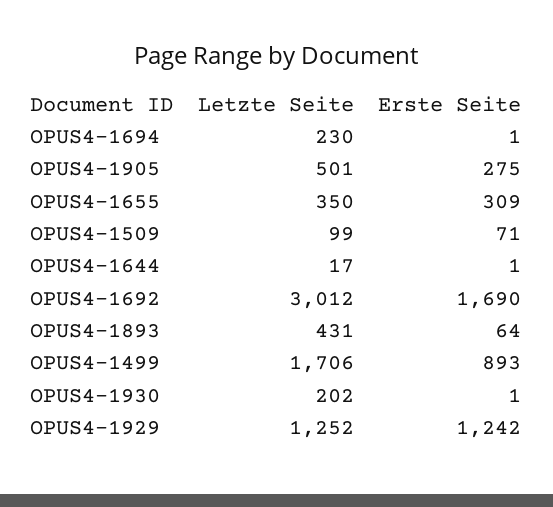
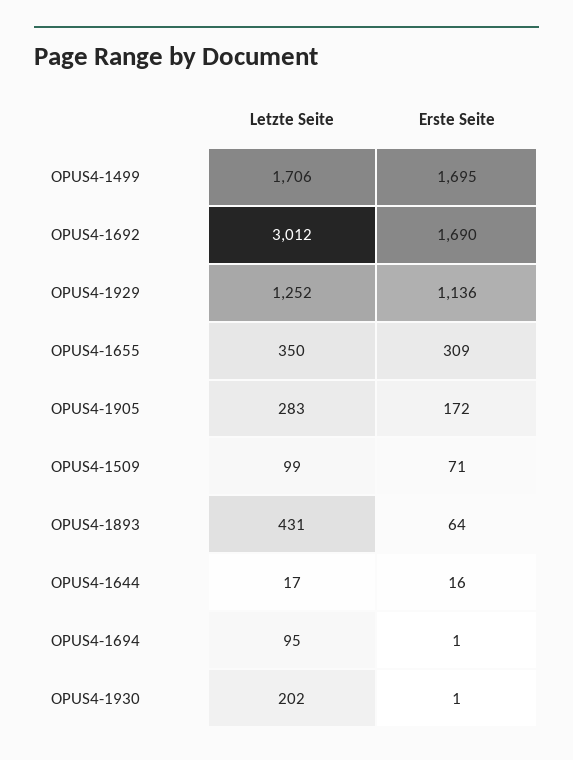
  {
    "Letzte Seite": {
-     "OPUS4-1694": 230,
+     "OPUS4-1694": 95,
-     "OPUS4-1905": 501,
+     "OPUS4-1905": 283,
      "OPUS4-1655": 350,
      "OPUS4-1509": 99,
      "OPUS4-1644": 17,
      "OPUS4-1692": 3012,
      "OPUS4-1893": 431,
      "OPUS4-1499": 1706,
      "OPUS4-1930": 202,
      "OPUS4-1929": 1252
    },
    "Erste Seite": {
      "OPUS4-1694": 1,
-     "OPUS4-1905": 275,
+     "OPUS4-1905": 172,
      "OPUS4-1655": 309,
      "OPUS4-1509": 71,
-     "OPUS4-1644": 1,
+     "OPUS4-1644": 16,
      "OPUS4-1692": 1690,
      "OPUS4-1893": 64,
-     "OPUS4-1499": 893,
+     "OPUS4-1499": 1695,
      "OPUS4-1930": 1,
-     "OPUS4-1929": 1242
+     "OPUS4-1929": 1136
    }
  }

